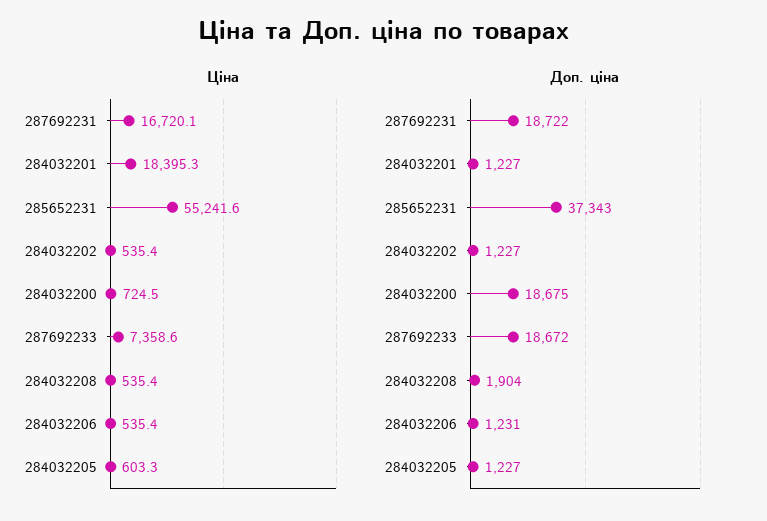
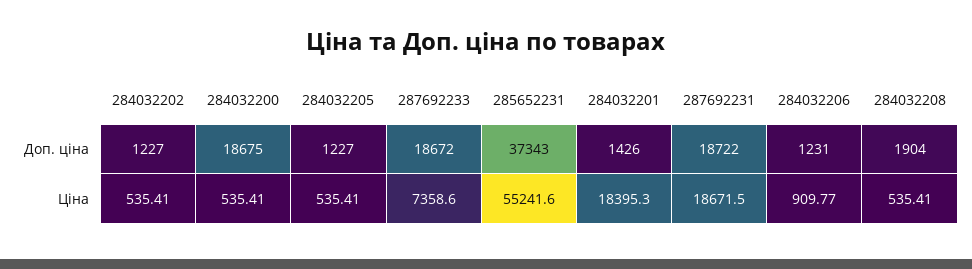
  {
    "Ціна": {
-     "287692231": 16720.1,
+     "287692231": 18671.5,
      "284032201": 18395.3,
      "285652231": 55241.6,
      "284032202": 535.41,
-     "284032200": 724.5,
+     "284032200": 535.41,
      "287692233": 7358.6,
      "284032208": 535.41,
-     "284032206": 535.4,
+     "284032206": 909.77,
-     "284032205": 603.3
+     "284032205": 535.41
    },
    "Доп. ціна": {
      "287692231": 18722,
-     "284032201": 1227,
+     "284032201": 1426,
      "285652231": 37343,
      "284032202": 1227,
      "284032200": 18675,
      "287692233": 18672,
      "284032208": 1904,
      "284032206": 1231,
      "284032205": 1227
    }
  }

